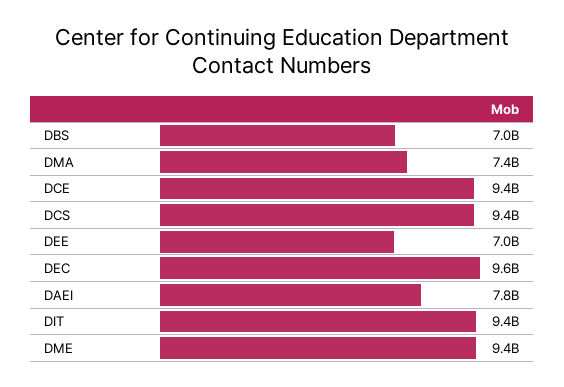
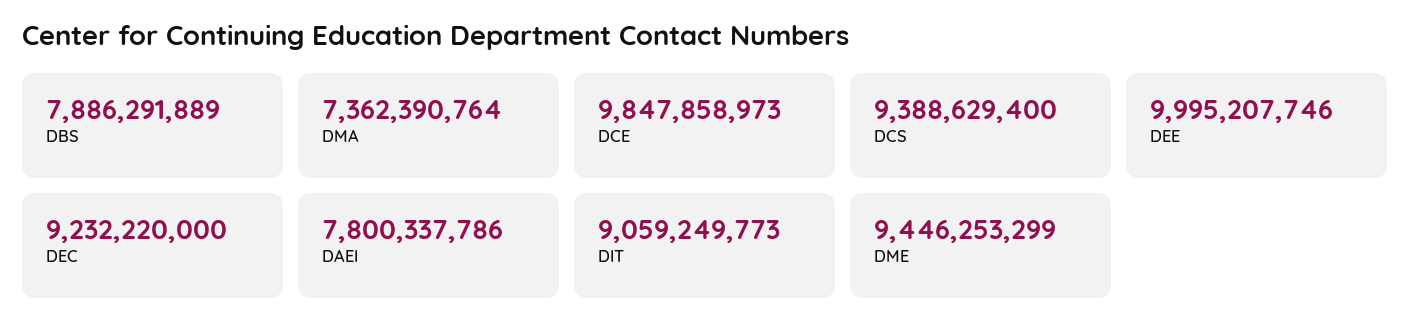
  {
-   "DBS": 7000000000,
+   "DBS": 7886291889,
    "DMA": 7362390764,
-   "DCE": 9400000000,
+   "DCE": 9847858973,
    "DCS": 9388629400,
-   "DEE": 7000000000,
+   "DEE": 9995207746,
-   "DEC": 9600000000,
+   "DEC": 9232220000,
    "DAEI": 7800337786,
-   "DIT": 9400000000,
+   "DIT": 9059249773,
    "DME": 9446253299
  }

